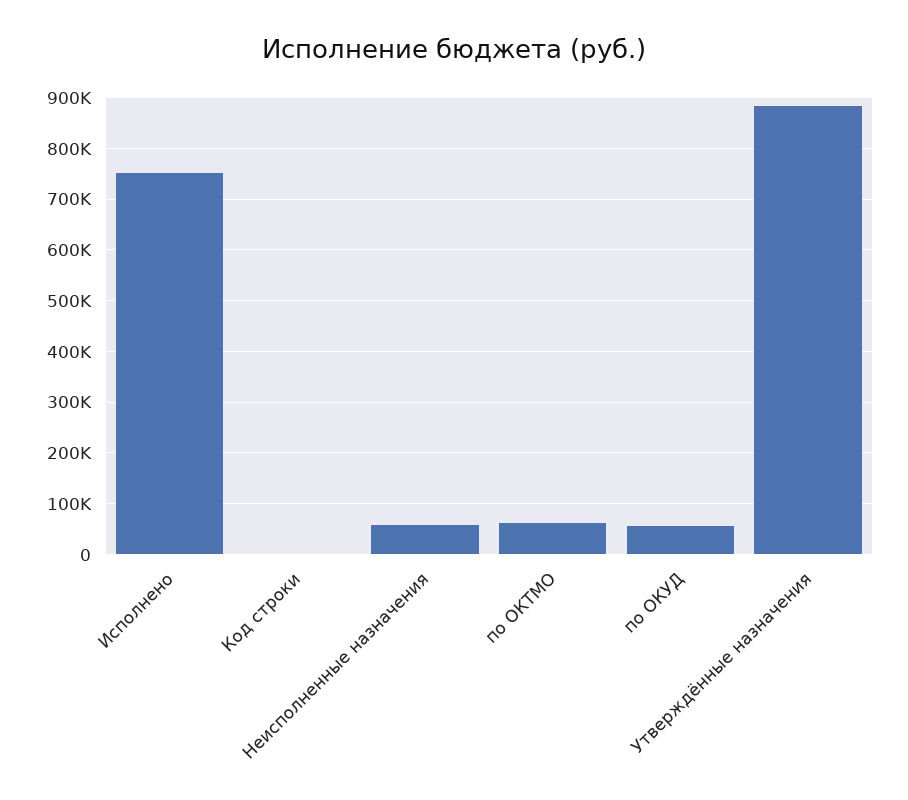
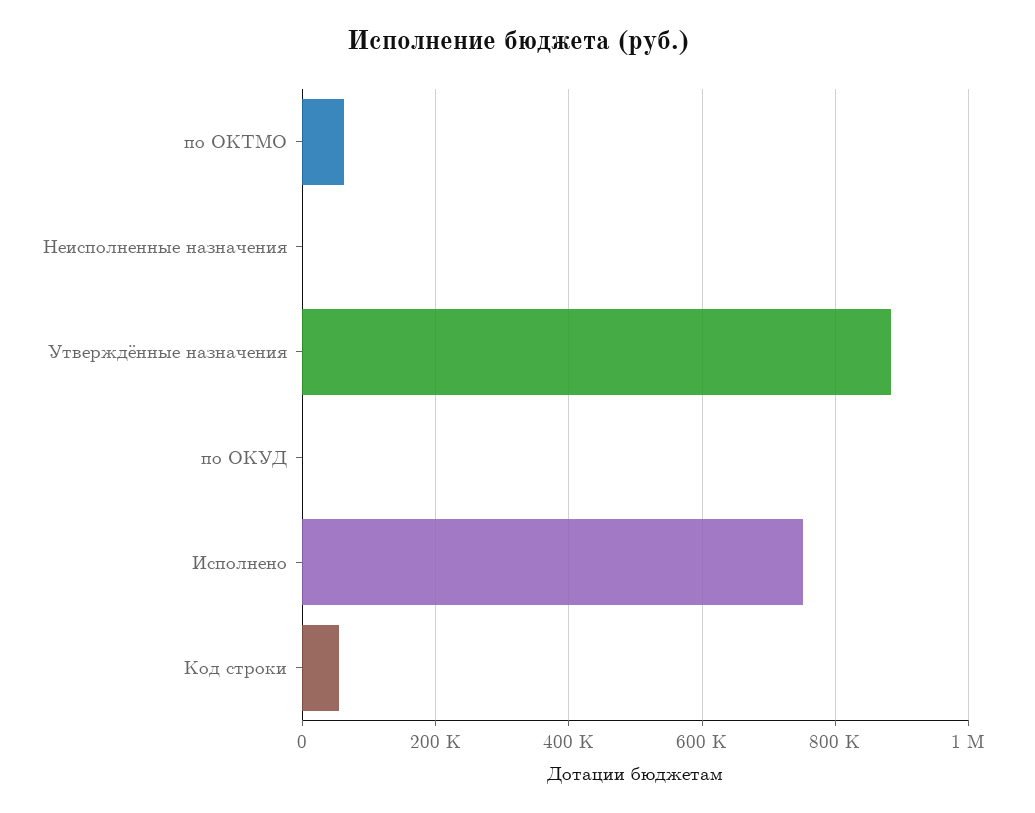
  {
    "Исполнено": 760000,
-   "Код строки": 0,
+   "Код строки": 60000,
-   "Неисполненные назначения": 60000,
+   "Неисполненные назначения": 0,
    "по ОКТМО": 60000,
-   "по ОКУД": 60000,
+   "по ОКУД": 0,
    "Утверждённые назначения": 880000
  }

